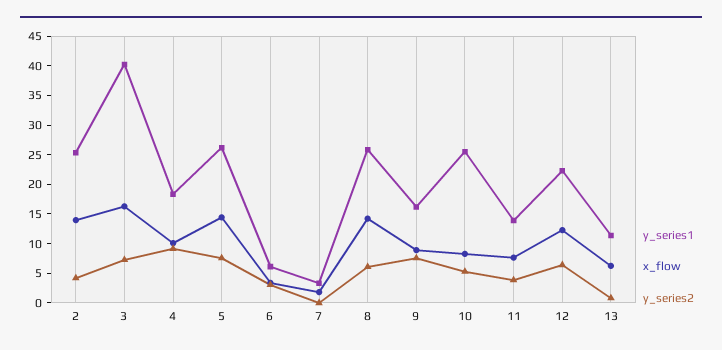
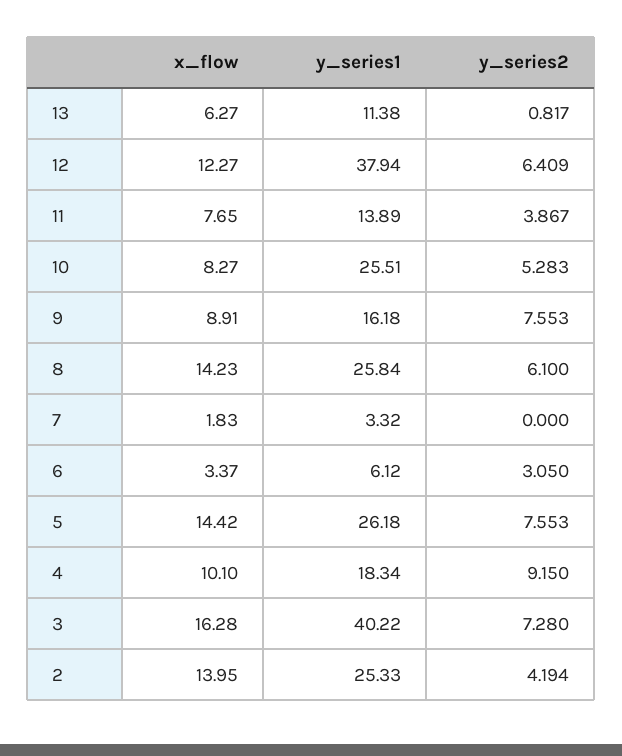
  {
    "y_series1": {
      "2": 25.33,
      "3": 40.22,
      "4": 18.34,
      "5": 26.18,
      "6": 6.12,
      "7": 3.32,
      "8": 25.84,
      "9": 16.18,
      "10": 25.51,
      "11": 13.89,
-     "12": 22.5,
+     "12": 37.94,
      "13": 11.38
    },
    "x_flow": {
      "2": 13.95,
      "3": 16.28,
      "4": 10.1,
      "5": 14.42,
      "6": 3.37,
      "7": 1.83,
      "8": 14.23,
      "9": 8.91,
      "10": 8.27,
      "11": 7.65,
      "12": 12.27,
      "13": 6.27
    },
    "y_series2": {
      "2": 4.194,
      "3": 7.28,
      "4": 9.15,
      "5": 7.553,
      "6": 3.05,
      "7": 0,
      "8": 6.1,
      "9": 7.553,
      "10": 5.283,
      "11": 3.867,
      "12": 6.409,
      "13": 0.817
    }
  }

